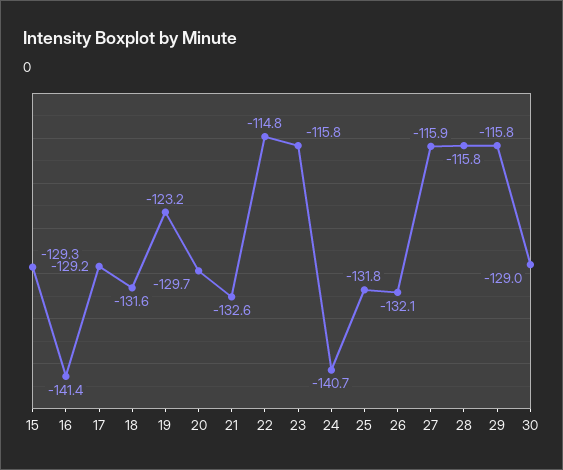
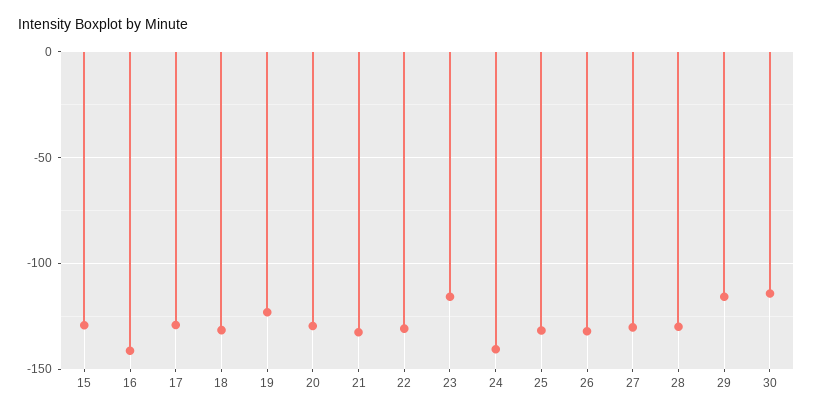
  {
    "15": -129.3,
    "16": -141.4,
    "17": -129.2,
    "18": -131.6,
    "19": -123.2,
    "20": -129.7,
    "21": -132.6,
-   "22": -114.8,
+   "22": -130,
    "23": -115.8,
    "24": -140.7,
    "25": -131.8,
    "26": -132.1,
-   "27": -115.9,
+   "27": -130,
-   "28": -115.8,
+   "28": -130,
    "29": -115.8,
-   "30": -129
+   "30": -115
  }

